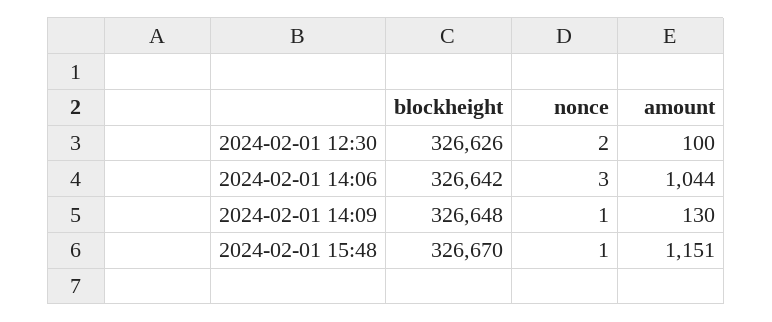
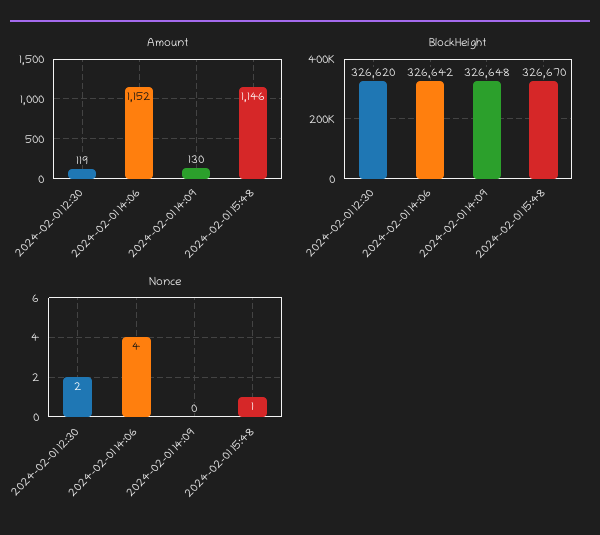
  {
    "blockheight": {
-     "2024-02-01 12:30": 326626,
+     "2024-02-01 12:30": 326620,
      "2024-02-01 14:06": 326642,
      "2024-02-01 14:09": 326648,
      "2024-02-01 15:48": 326670
    },
    "nonce": {
      "2024-02-01 12:30": 2,
-     "2024-02-01 14:06": 3,
+     "2024-02-01 14:06": 4,
-     "2024-02-01 14:09": 1,
+     "2024-02-01 14:09": 0,
      "2024-02-01 15:48": 1
    },
    "amount": {
-     "2024-02-01 12:30": 100,
+     "2024-02-01 12:30": 119,
-     "2024-02-01 14:06": 1044,
+     "2024-02-01 14:06": 1152,
      "2024-02-01 14:09": 130,
-     "2024-02-01 15:48": 1151
+     "2024-02-01 15:48": 1146
    }
  }

